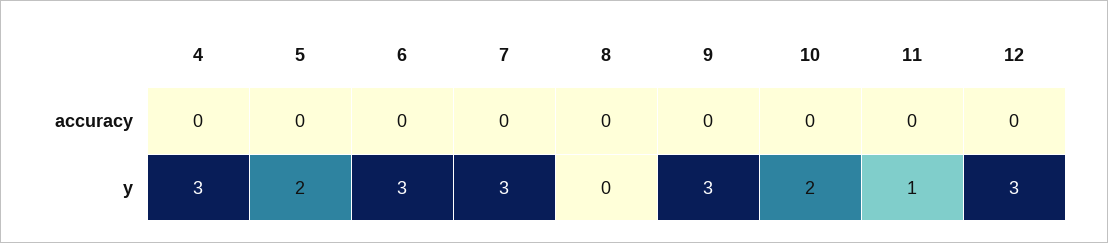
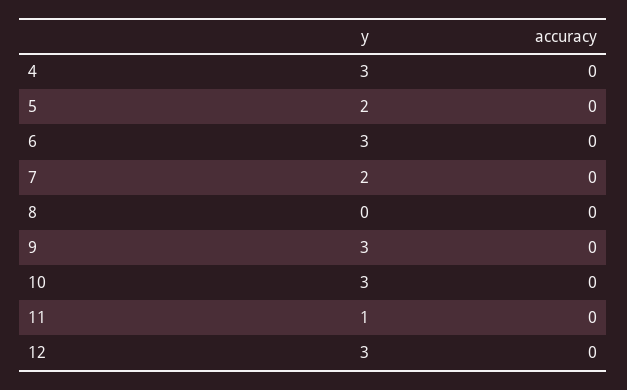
  {
    "4": {
      "accuracy": 0,
      "y": 3
    },
    "5": {
      "accuracy": 0,
      "y": 2
    },
    "6": {
      "accuracy": 0,
      "y": 3
    },
    "7": {
      "accuracy": 0,
-     "y": 3
+     "y": 2
    },
    "8": {
      "accuracy": 0,
      "y": 0
    },
    "9": {
      "accuracy": 0,
      "y": 3
    },
    "10": {
      "accuracy": 0,
-     "y": 2
+     "y": 3
    },
    "11": {
      "accuracy": 0,
      "y": 1
    },
    "12": {
      "accuracy": 0,
      "y": 3
    }
  }

